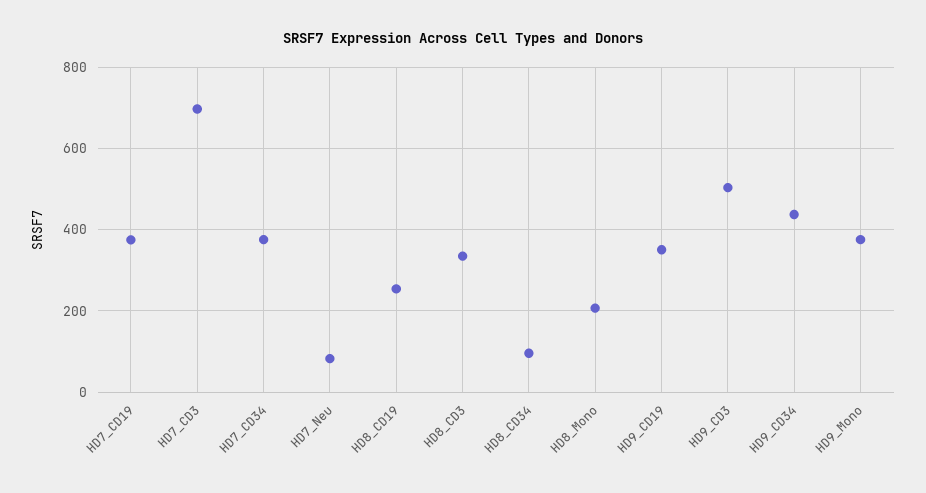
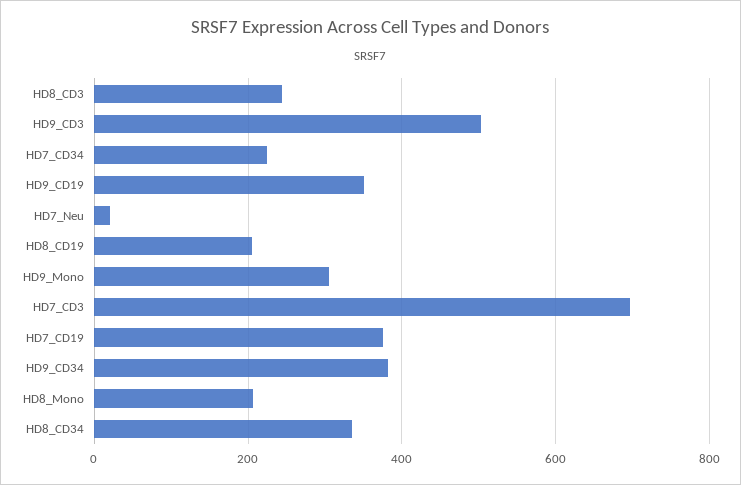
  {
    "HD7_CD19": 380,
    "HD7_CD3": 700,
-   "HD7_CD34": 380,
+   "HD7_CD34": 220,
-   "HD7_Neu": 80,
+   "HD7_Neu": 20,
-   "HD8_CD19": 260,
+   "HD8_CD19": 200,
-   "HD8_CD3": 340,
+   "HD8_CD3": 240,
-   "HD8_CD34": 100,
+   "HD8_CD34": 340,
    "HD8_Mono": 200,
    "HD9_CD19": 360,
    "HD9_CD3": 500,
-   "HD9_CD34": 440,
+   "HD9_CD34": 380,
-   "HD9_Mono": 380
+   "HD9_Mono": 300
  }

